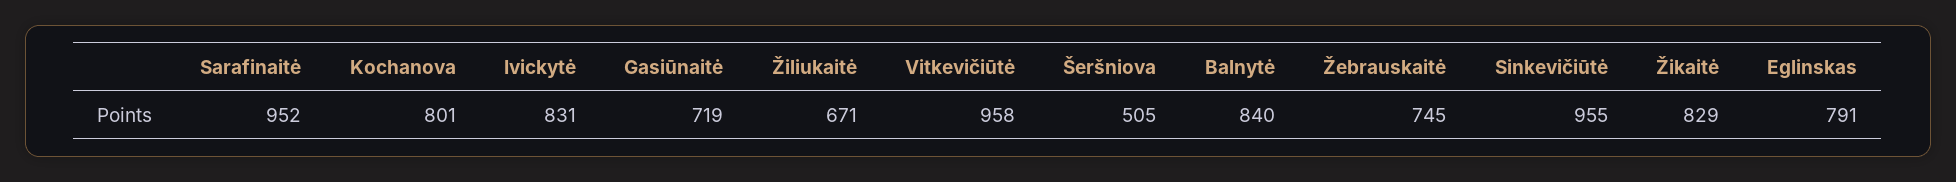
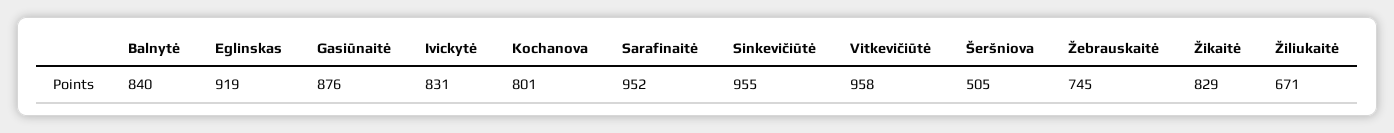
  {
    "Sarafinaitė": 952,
    "Kochanova": 801,
    "Ivickytė": 831,
-   "Gasiūnaitė": 719,
+   "Gasiūnaitė": 876,
    "Žiliukaitė": 671,
    "Vitkevičiūtė": 958,
    "Šeršniova": 505,
    "Balnytė": 840,
    "Žebrauskaitė": 745,
    "Sinkevičiūtė": 955,
    "Žikaitė": 829,
-   "Eglinskas": 791
+   "Eglinskas": 919
  }

